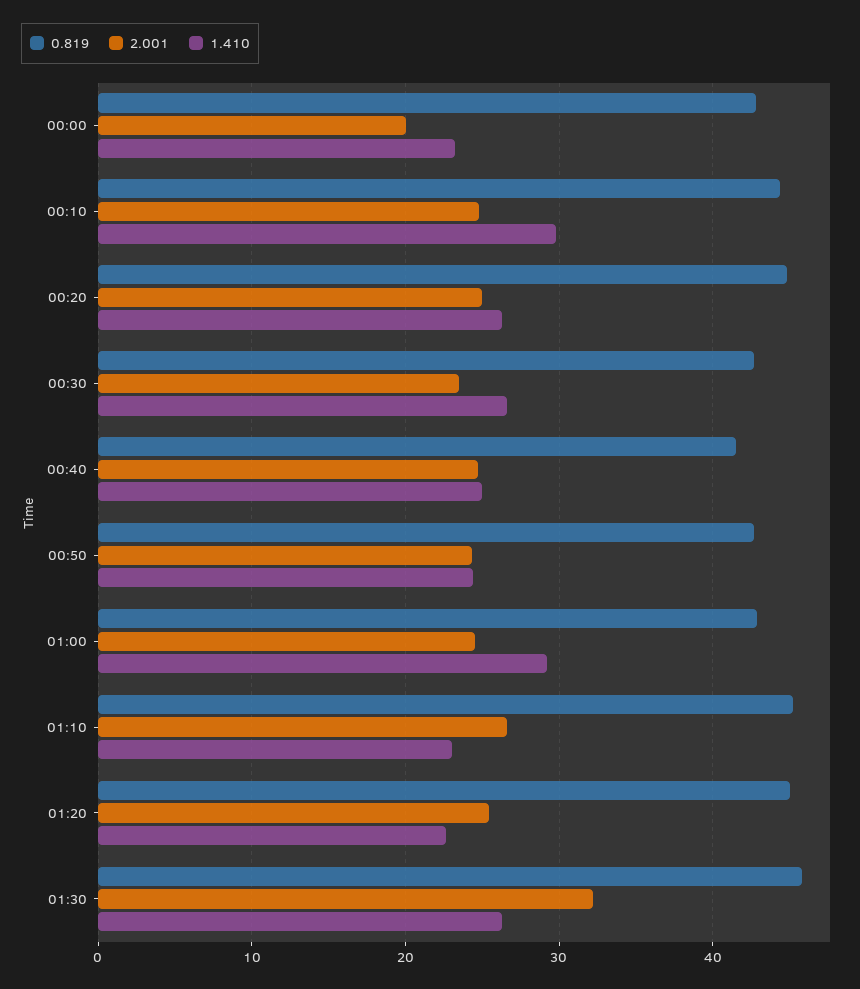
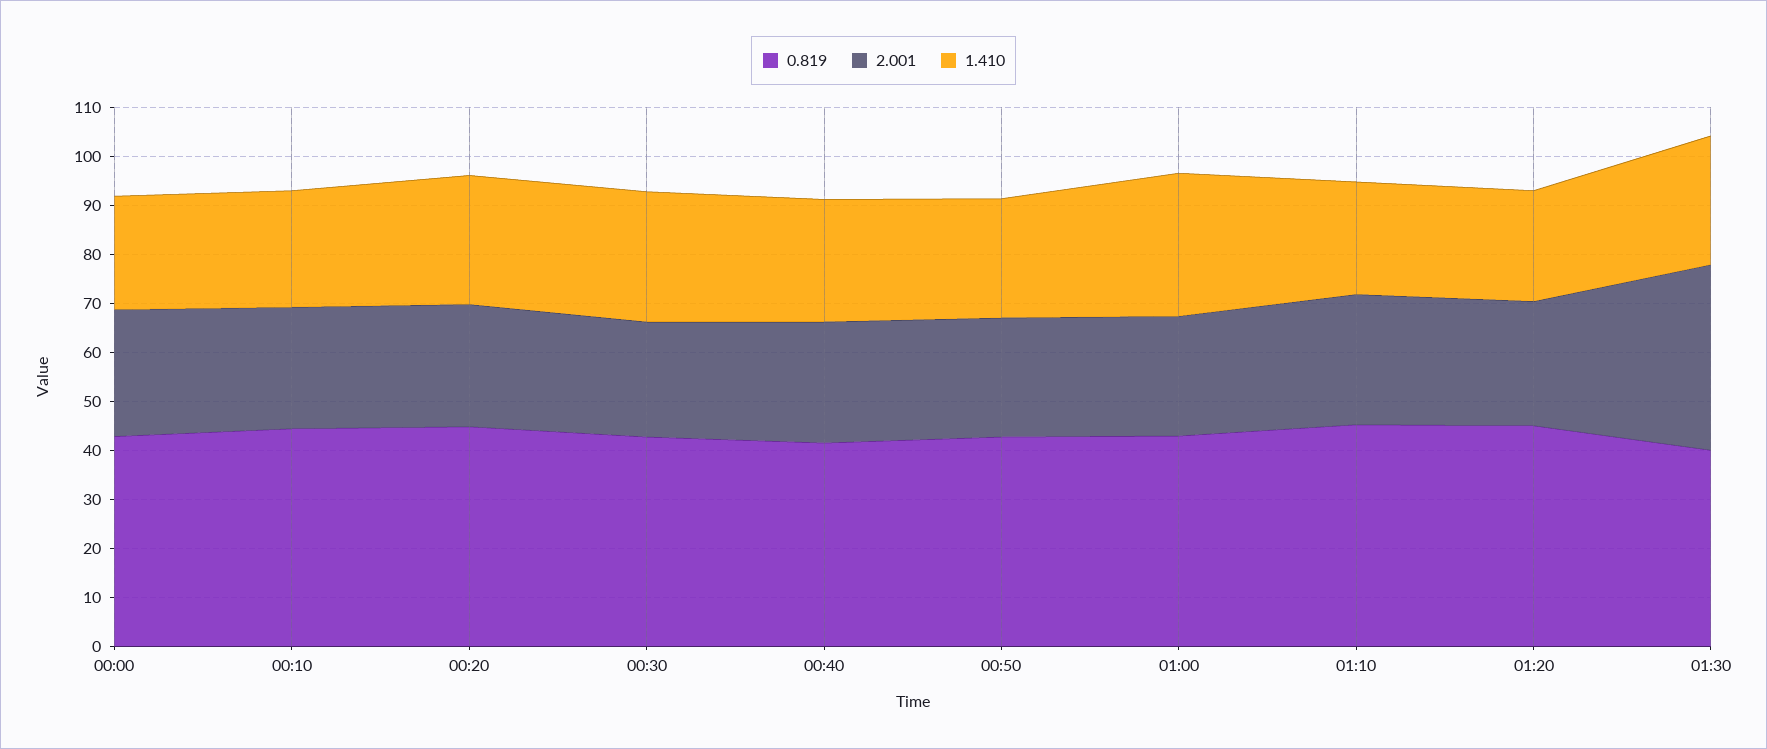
  {
    "0.819": {
      "00:00": 43,
      "00:10": 44,
      "00:20": 45,
      "00:30": 43,
      "00:40": 42,
      "00:50": 43,
      "01:00": 43,
      "01:10": 45,
      "01:20": 45,
-     "01:30": 46
+     "01:30": 40
    },
    "2.001": {
-     "00:00": 20,
+     "00:00": 26,
      "00:10": 25,
      "00:20": 25,
      "00:30": 24,
      "00:40": 25,
      "00:50": 24,
      "01:00": 25,
      "01:10": 27,
      "01:20": 25,
-     "01:30": 32
+     "01:30": 38
    },
    "1.410": {
      "00:00": 23,
-     "00:10": 30,
+     "00:10": 24,
      "00:20": 26,
      "00:30": 27,
      "00:40": 25,
      "00:50": 24,
      "01:00": 29,
      "01:10": 23,
      "01:20": 23,
      "01:30": 26
    }
  }

